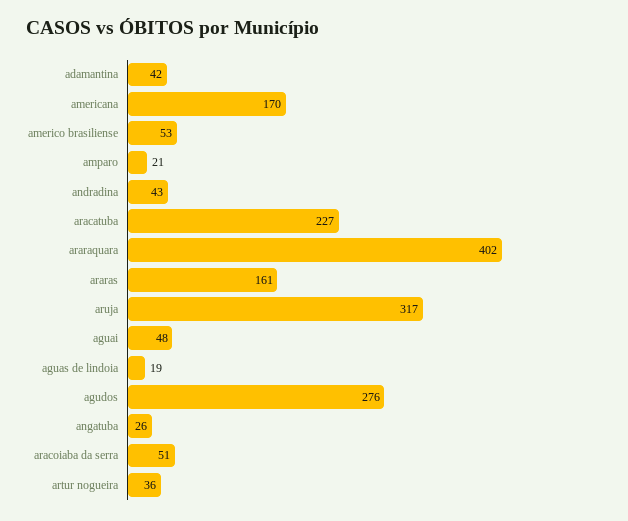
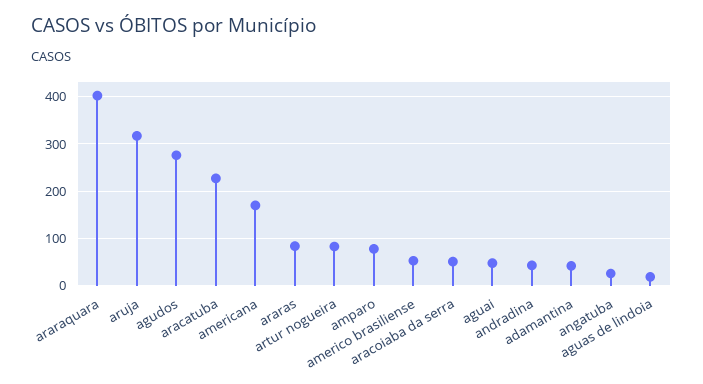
  {
    "adamantina": 42,
    "americana": 170,
    "americo brasiliense": 53,
-   "amparo": 21,
+   "amparo": 80,
    "andradina": 43,
    "aracatuba": 227,
    "araraquara": 402,
-   "araras": 161,
+   "araras": 80,
    "aruja": 317,
    "aguai": 48,
    "aguas de lindoia": 19,
    "agudos": 276,
    "angatuba": 26,
    "aracoiaba da serra": 51,
-   "artur nogueira": 36
+   "artur nogueira": 80
  }

